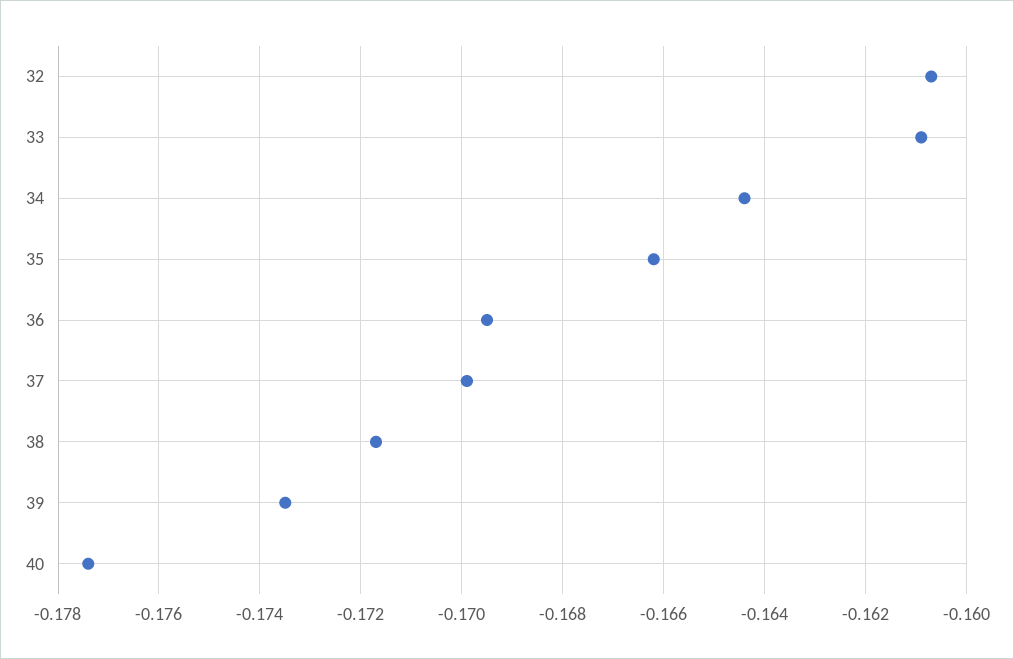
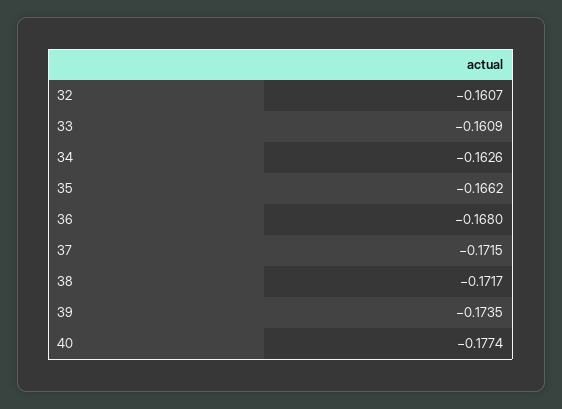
  {
    "32": -0.1607,
    "33": -0.1609,
-   "34": -0.1645,
+   "34": -0.1626,
    "35": -0.1662,
-   "36": -0.1695,
+   "36": -0.168,
-   "37": -0.17,
+   "37": -0.1715,
    "38": -0.1717,
    "39": -0.1735,
    "40": -0.1774
  }

